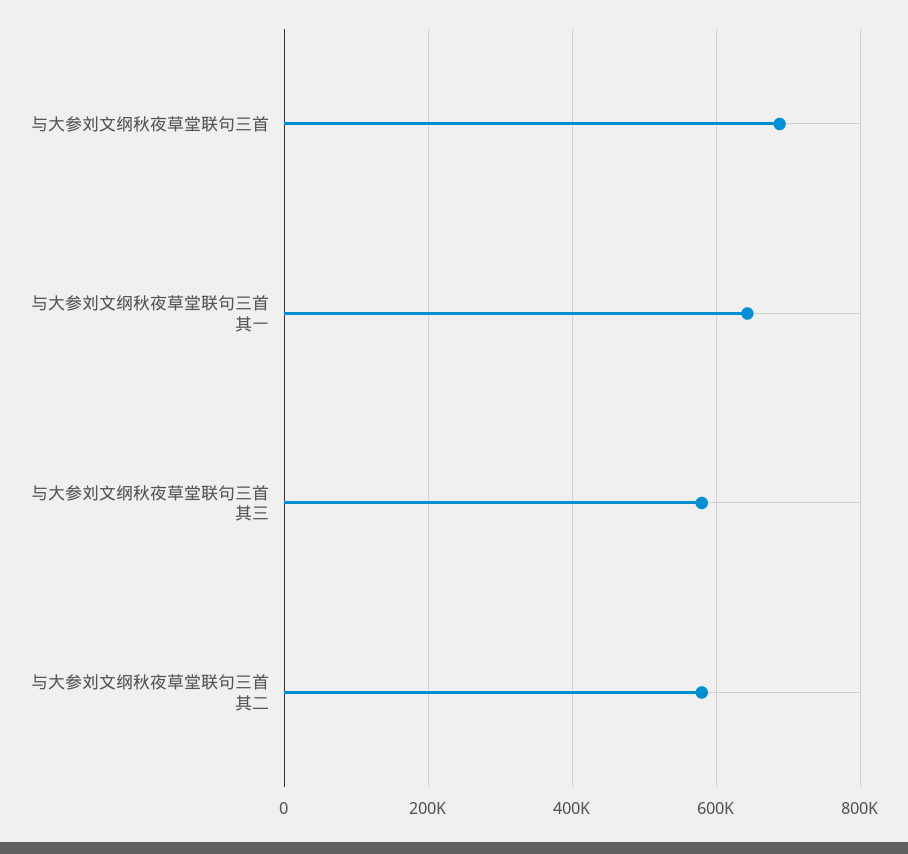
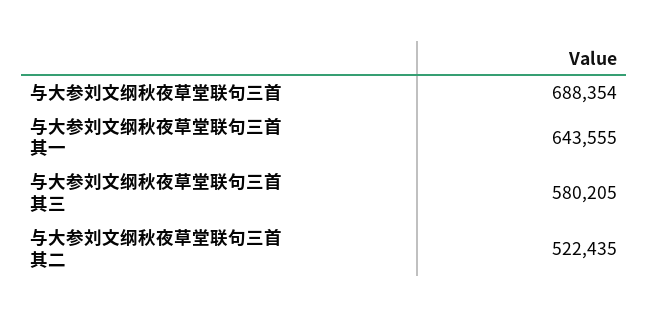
  {
    "与大参刘文纲秋夜草堂联句三首": 688354,
    "与大参刘文纲秋夜草堂联句三首 其一": 643555,
    "与大参刘文纲秋夜草堂联句三首 其三": 580205,
-   "与大参刘文纲秋夜草堂联句三首 其二": 580000
+   "与大参刘文纲秋夜草堂联句三首 其二": 522435
  }

